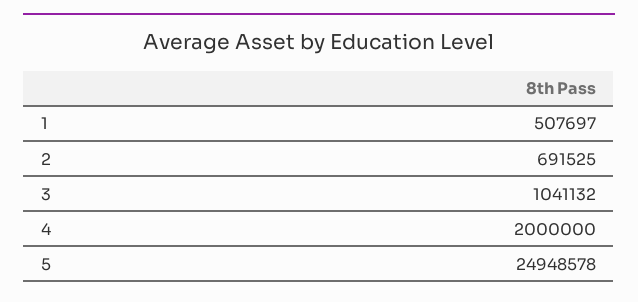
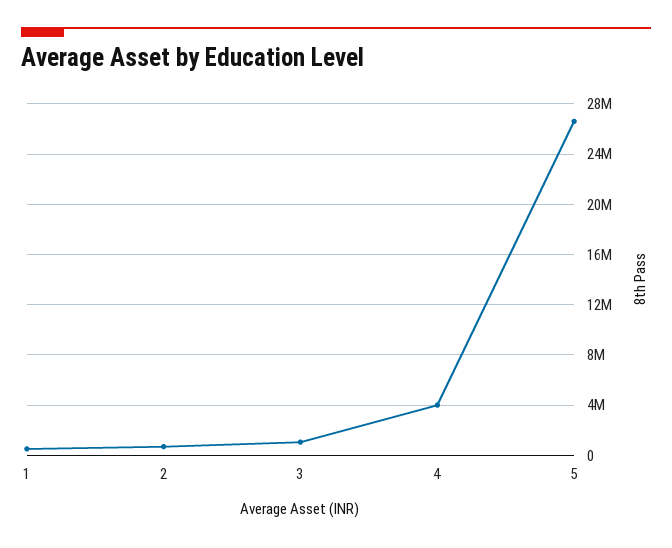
  {
    "1": 507697,
    "2": 691525,
    "3": 1041132,
-   "4": 2000000,
+   "4": 4000000,
-   "5": 24948578
+   "5": 26500000
  }

